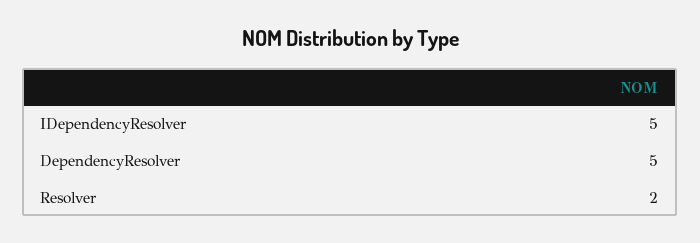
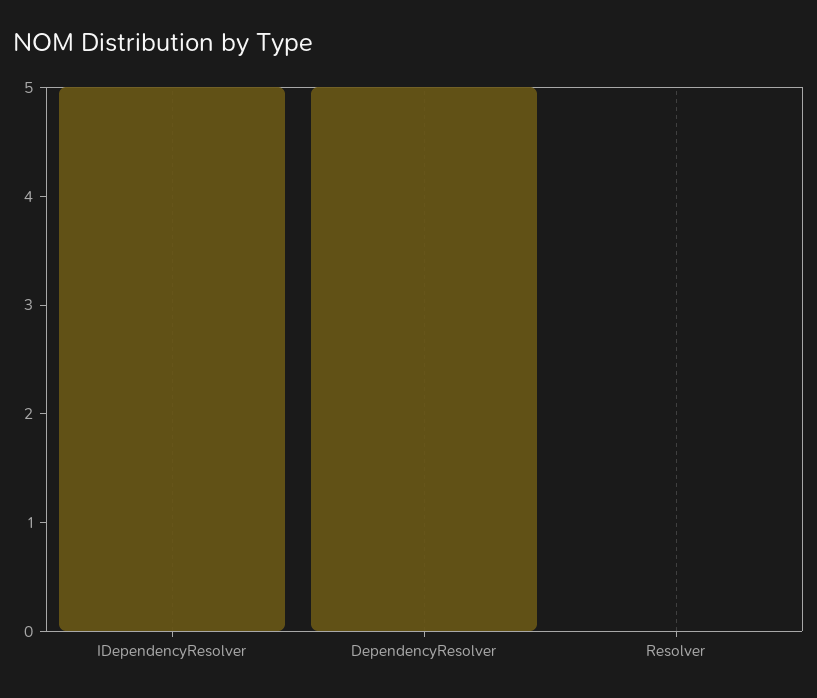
  {
    "IDependencyResolver": 5,
    "DependencyResolver": 5,
-   "Resolver": 2
+   "Resolver": 0
  }

